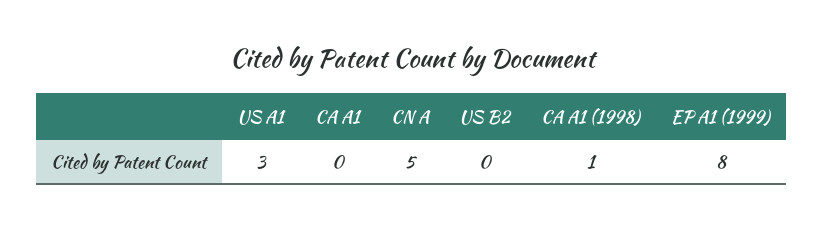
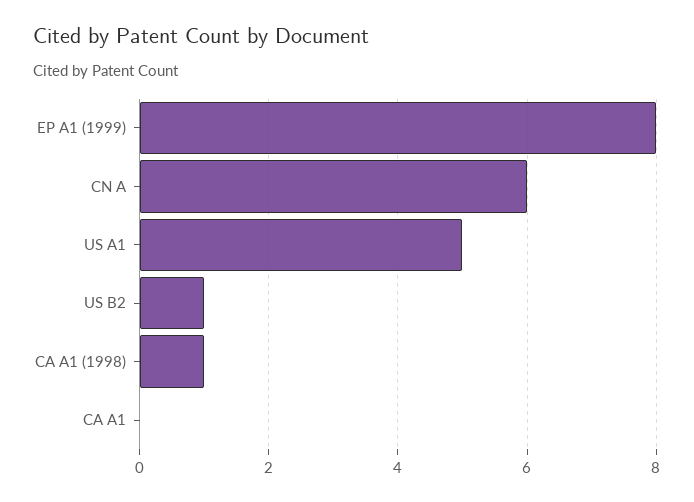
  {
-   "US A1": 3,
+   "US A1": 5,
    "CA A1": 0,
-   "CN A": 5,
+   "CN A": 6,
-   "US B2": 0,
+   "US B2": 1,
    "CA A1 (1998)": 1,
    "EP A1 (1999)": 8
  }

